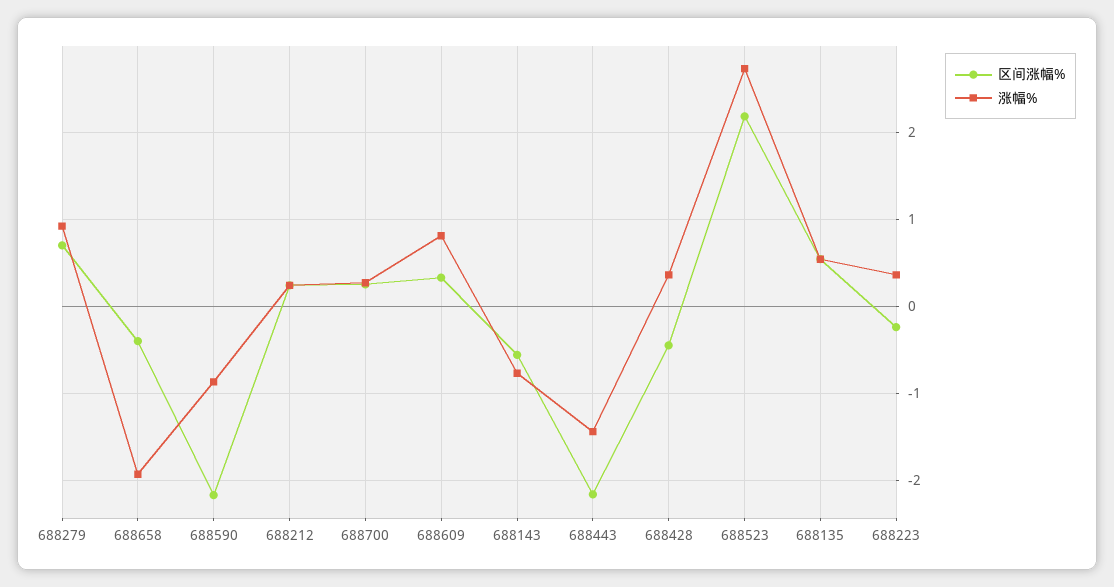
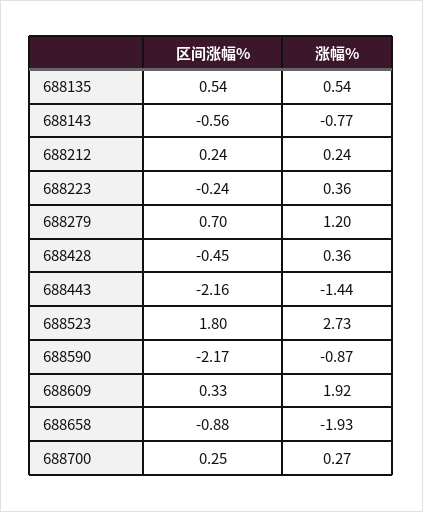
  {
    "区间涨幅%": {
      "688279": 0.7,
-     "688658": -0.4,
+     "688658": -0.88,
      "688590": -2.17,
      "688212": 0.24,
      "688700": 0.25,
      "688609": 0.33,
      "688143": -0.56,
      "688443": -2.16,
      "688428": -0.45,
-     "688523": 2.2,
+     "688523": 1.8,
      "688135": 0.54,
      "688223": -0.24
    },
    "涨幅%": {
-     "688279": 0.9,
+     "688279": 1.2,
      "688658": -1.93,
      "688590": -0.87,
      "688212": 0.24,
      "688700": 0.27,
-     "688609": 0.8,
+     "688609": 1.92,
      "688143": -0.77,
      "688443": -1.44,
      "688428": 0.36,
      "688523": 2.73,
      "688135": 0.54,
      "688223": 0.36
    }
  }

